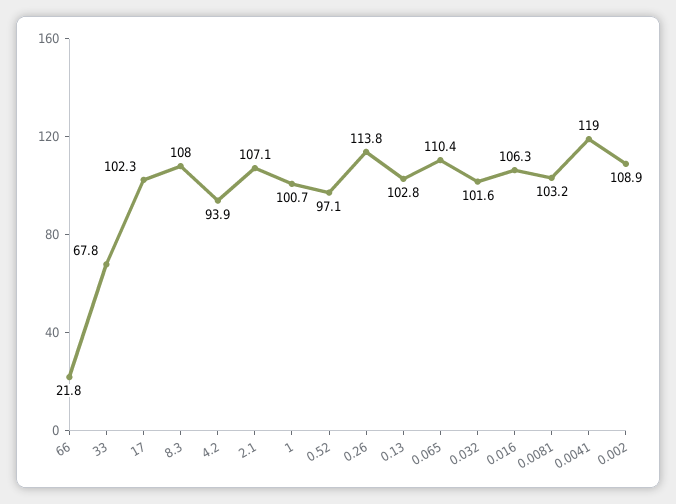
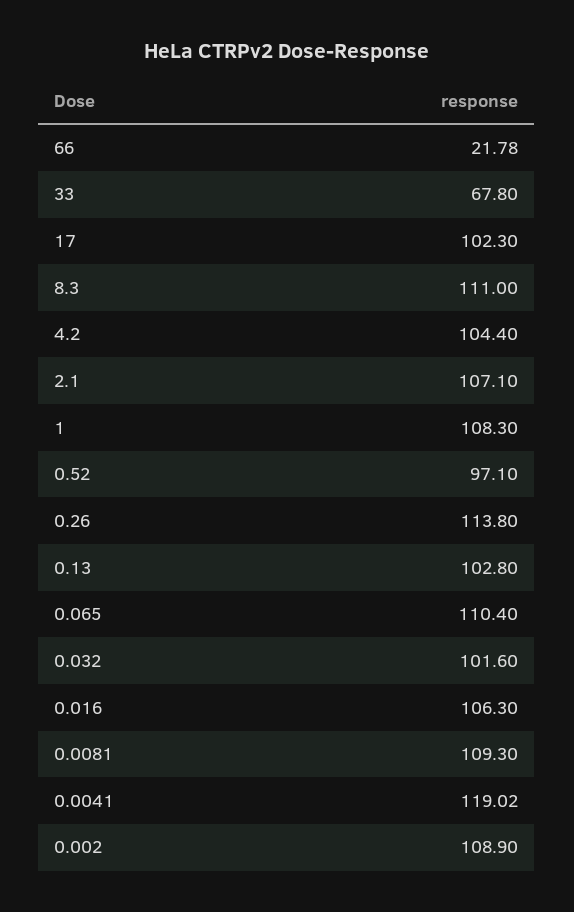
  {
    "66": 21.78,
    "33": 67.8,
    "17": 102.3,
-   "8.3": 108,
+   "8.3": 111,
-   "4.2": 93.9,
+   "4.2": 104.4,
    "2.1": 107.1,
-   "1": 100.7,
+   "1": 108.3,
    "0.52": 97.1,
    "0.26": 113.8,
    "0.13": 102.8,
    "0.065": 110.4,
    "0.032": 101.6,
    "0.016": 106.3,
-   "0.0081": 103.2,
+   "0.0081": 109.3,
    "0.0041": 119.02,
    "0.002": 108.9
  }

